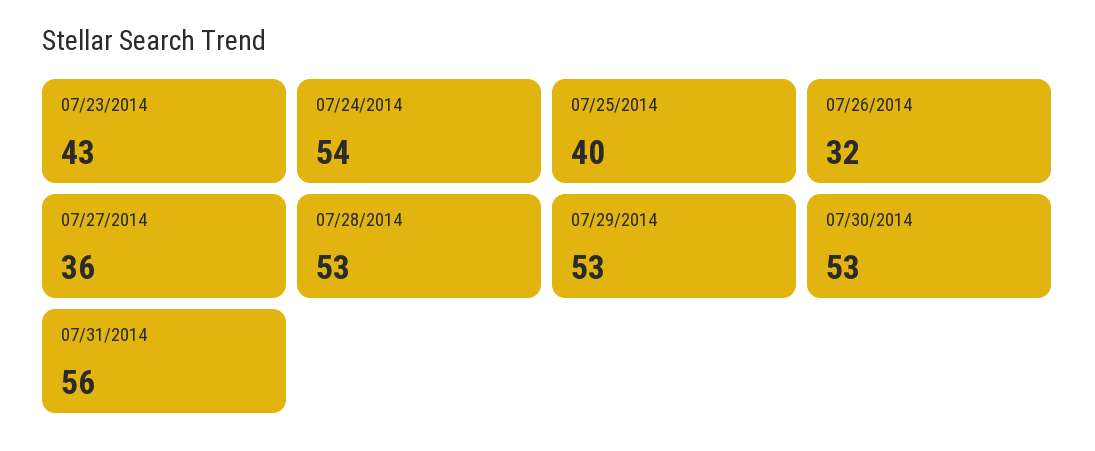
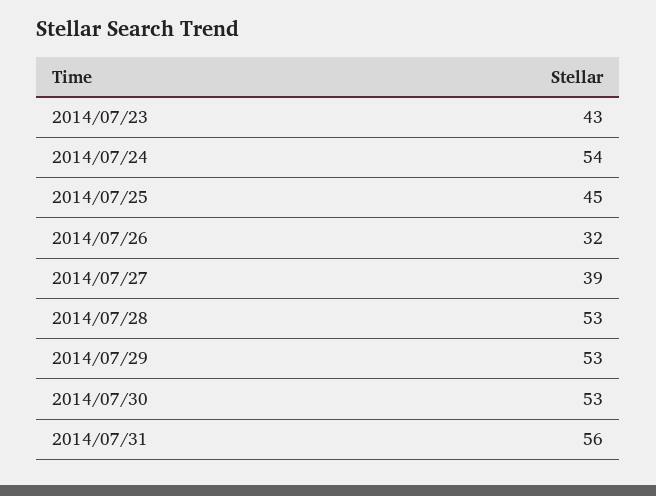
  {
    "07/23/2014": 43,
    "07/24/2014": 54,
-   "07/25/2014": 40,
+   "07/25/2014": 45,
    "07/26/2014": 32,
-   "07/27/2014": 36,
+   "07/27/2014": 39,
    "07/28/2014": 53,
    "07/29/2014": 53,
    "07/30/2014": 53,
    "07/31/2014": 56
  }

